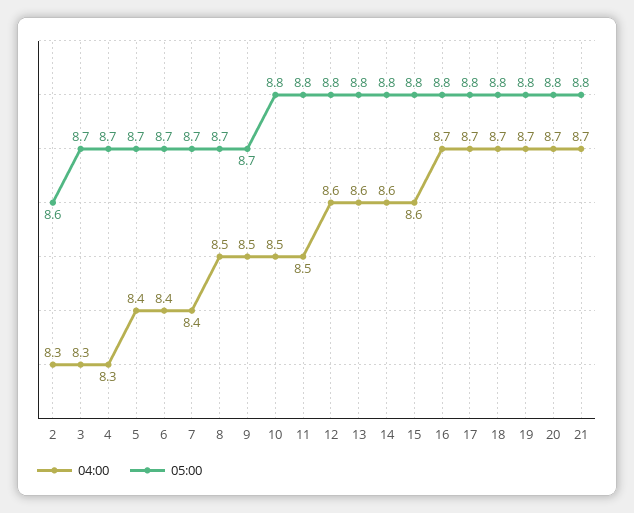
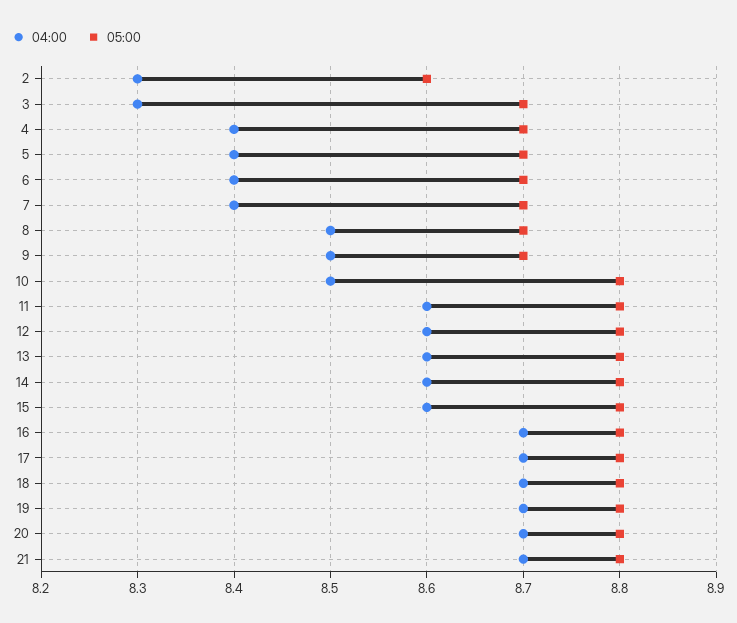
  {
    "04:00": {
      "2": 8.3,
      "3": 8.3,
-     "4": 8.3,
+     "4": 8.4,
      "5": 8.4,
      "6": 8.4,
      "7": 8.4,
      "8": 8.5,
      "9": 8.5,
      "10": 8.5,
-     "11": 8.5,
+     "11": 8.6,
      "12": 8.6,
      "13": 8.6,
      "14": 8.6,
      "15": 8.6,
      "16": 8.7,
      "17": 8.7,
      "18": 8.7,
      "19": 8.7,
      "20": 8.7,
      "21": 8.7
    },
    "05:00": {
      "2": 8.6,
      "3": 8.7,
      "4": 8.7,
      "5": 8.7,
      "6": 8.7,
      "7": 8.7,
      "8": 8.7,
      "9": 8.7,
      "10": 8.8,
      "11": 8.8,
      "12": 8.8,
      "13": 8.8,
      "14": 8.8,
      "15": 8.8,
      "16": 8.8,
      "17": 8.8,
      "18": 8.8,
      "19": 8.8,
      "20": 8.8,
      "21": 8.8
    }
  }

